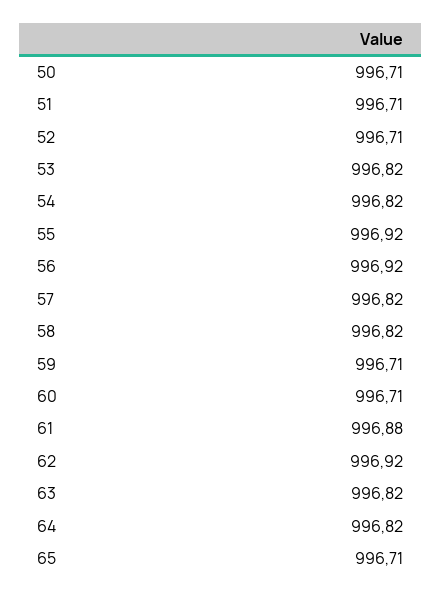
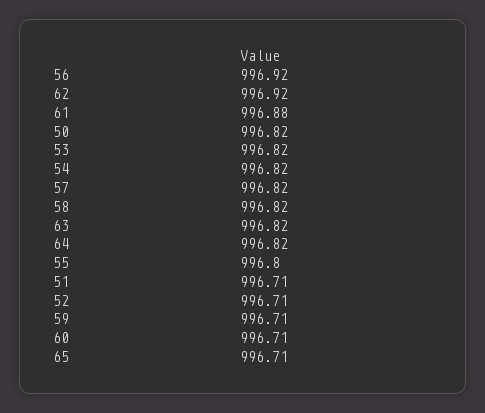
  {
-   "50": 996.71,
+   "50": 996.82,
    "51": 996.71,
    "52": 996.71,
    "53": 996.82,
    "54": 996.82,
-   "55": 996.92,
+   "55": 996.8,
    "56": 996.92,
    "57": 996.82,
    "58": 996.82,
    "59": 996.71,
    "60": 996.71,
    "61": 996.88,
    "62": 996.92,
    "63": 996.82,
    "64": 996.82,
    "65": 996.71
  }

